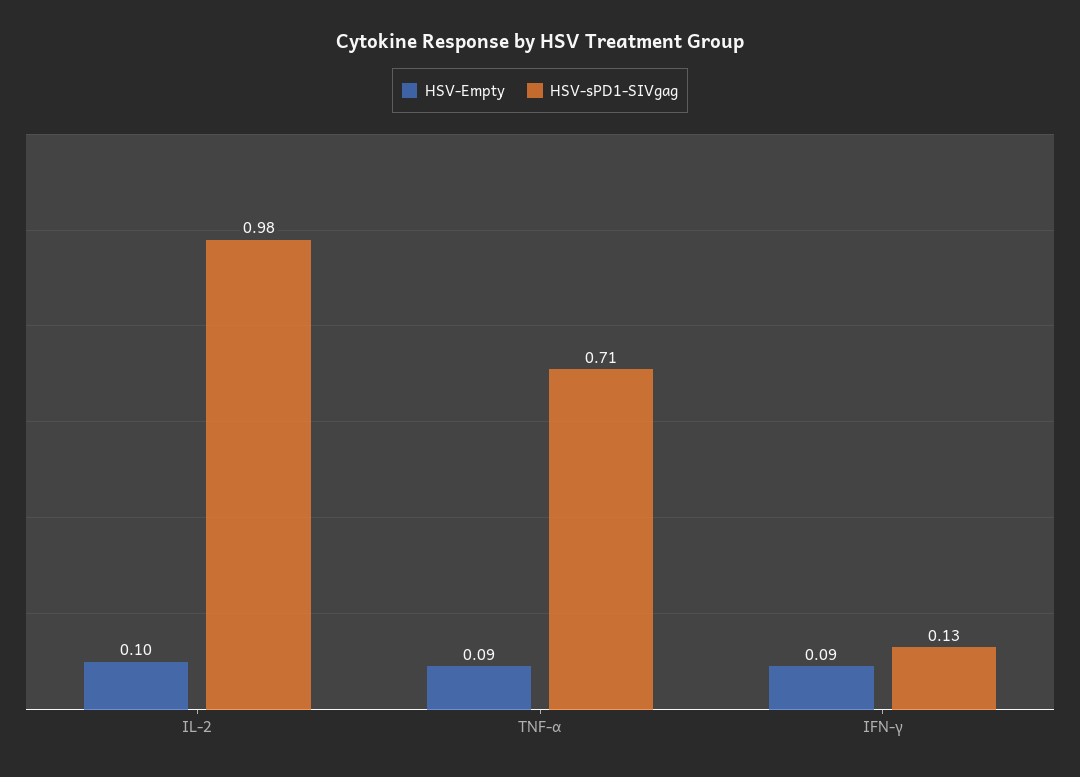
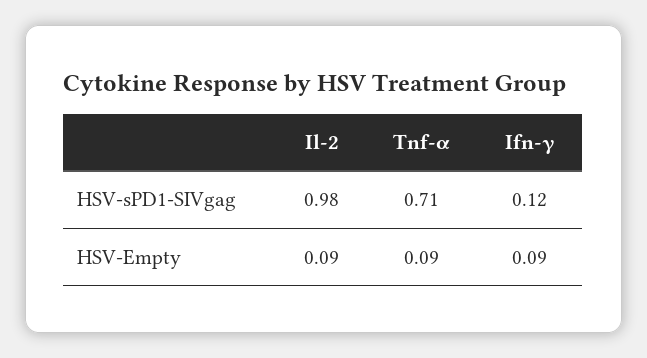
  {
    "HSV-Empty": {
-     "IL-2": 0.1,
+     "IL-2": 0.09,
      "TNF-α": 0.09,
      "IFN-γ": 0.09
    },
    "HSV-sPD1-SIVgag": {
      "IL-2": 0.98,
      "TNF-α": 0.71,
-     "IFN-γ": 0.13
+     "IFN-γ": 0.12
    }
  }

